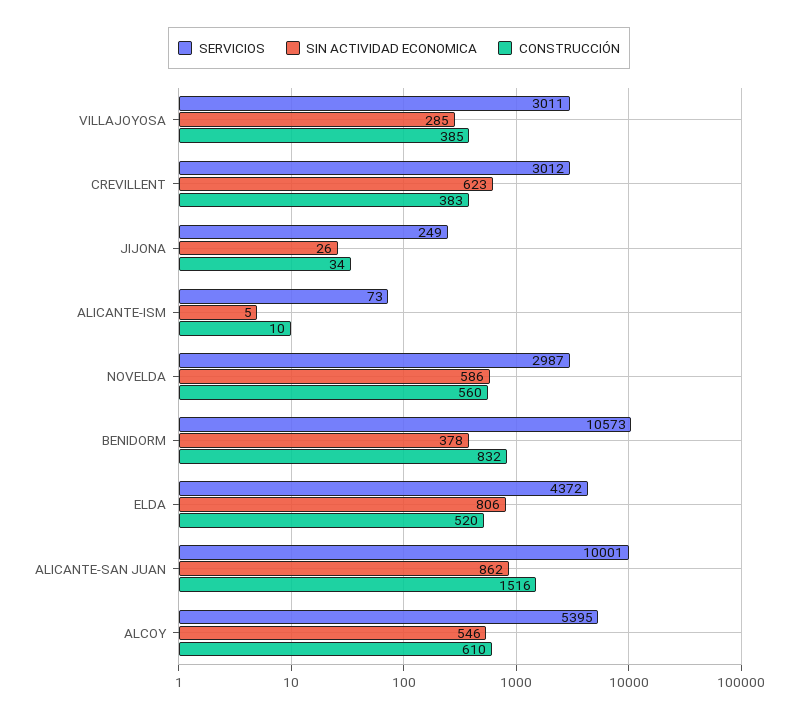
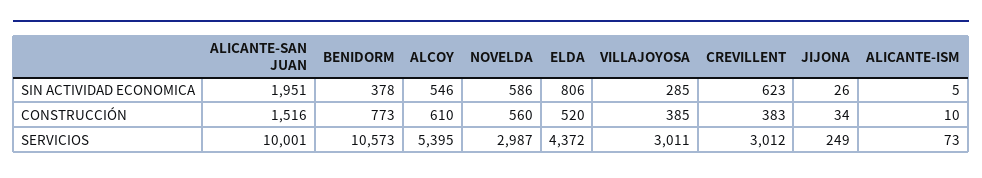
  {
    "SERVICIOS": {
      "VILLAJOYOSA": 3011,
      "CREVILLENT": 3012,
      "JIJONA": 249,
      "ALICANTE-ISM": 73,
      "NOVELDA": 2987,
      "BENIDORM": 10573,
      "ELDA": 4372,
      "ALICANTE-SAN JUAN": 10001,
      "ALCOY": 5395
    },
    "SIN ACTIVIDAD ECONOMICA": {
      "VILLAJOYOSA": 285,
      "CREVILLENT": 623,
      "JIJONA": 26,
      "ALICANTE-ISM": 5,
      "NOVELDA": 586,
      "BENIDORM": 378,
      "ELDA": 806,
-     "ALICANTE-SAN JUAN": 862,
+     "ALICANTE-SAN JUAN": 1951,
      "ALCOY": 546
    },
    "CONSTRUCCIÓN": {
      "VILLAJOYOSA": 385,
      "CREVILLENT": 383,
      "JIJONA": 34,
      "ALICANTE-ISM": 10,
      "NOVELDA": 560,
-     "BENIDORM": 832,
+     "BENIDORM": 773,
      "ELDA": 520,
      "ALICANTE-SAN JUAN": 1516,
      "ALCOY": 610
    }
  }

